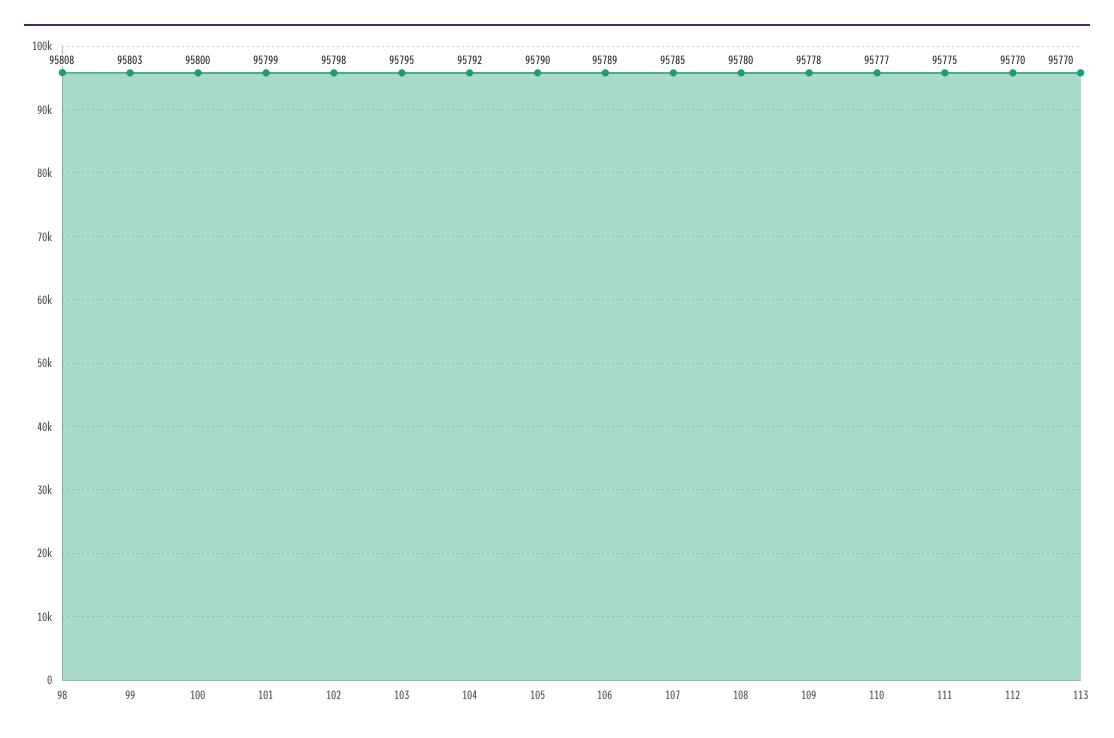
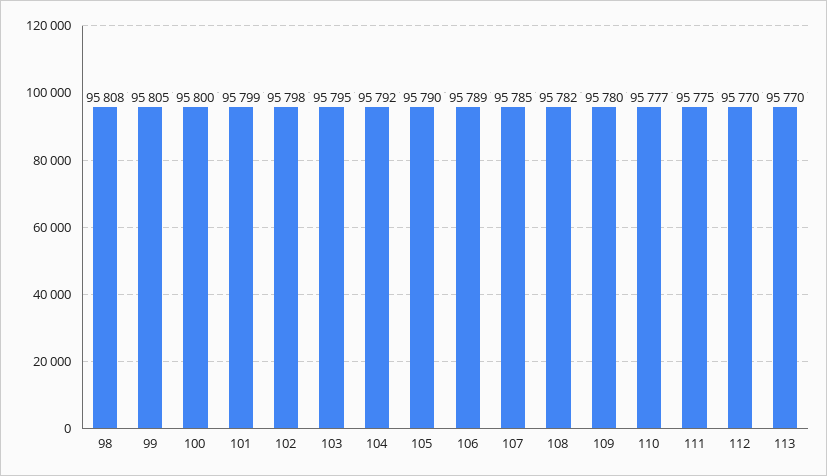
  {
    "98": 95808,
-   "99": 95803,
+   "99": 95805,
    "100": 95800,
    "101": 95799,
    "102": 95798,
    "103": 95795,
    "104": 95792,
    "105": 95790,
    "106": 95789,
    "107": 95785,
-   "108": 95780,
+   "108": 95782,
-   "109": 95778,
+   "109": 95780,
    "110": 95777,
    "111": 95775,
    "112": 95770,
    "113": 95770
  }

